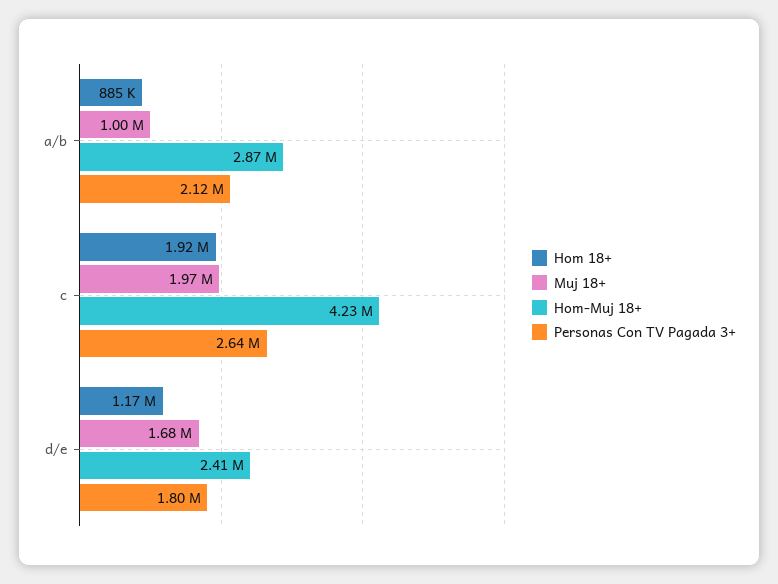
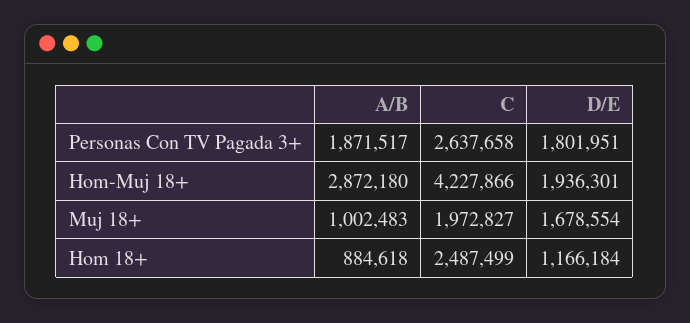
  {
    "Hom 18+": {
      "a/b": 884618,
-     "c": 1920000,
+     "c": 2487499,
      "d/e": 1166184
    },
    "Muj 18+": {
      "a/b": 1002483,
      "c": 1972827,
      "d/e": 1678554
    },
    "Hom-Muj 18+": {
      "a/b": 2872180,
      "c": 4227866,
-     "d/e": 2410000
+     "d/e": 1936301
    },
    "Personas Con TV Pagada 3+": {
-     "a/b": 2120000,
+     "a/b": 1871517,
      "c": 2637658,
      "d/e": 1801951
    }
  }

